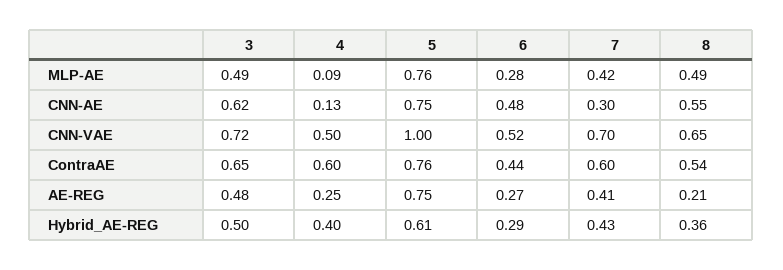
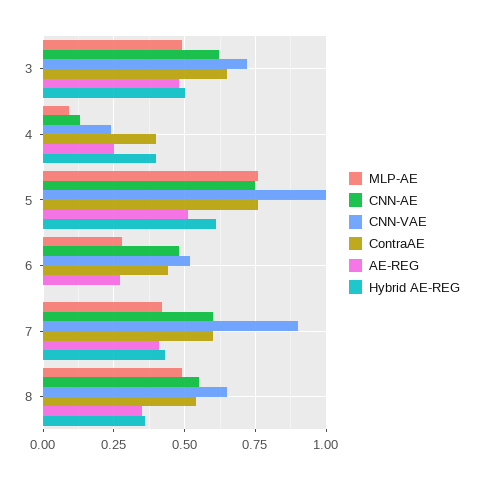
  {
    "MLP-AE": {
      "3": 0.49,
      "4": 0.09,
      "5": 0.76,
      "6": 0.28,
      "7": 0.42,
      "8": 0.49
    },
    "CNN-AE": {
      "3": 0.62,
      "4": 0.13,
      "5": 0.75,
      "6": 0.48,
-     "7": 0.3,
+     "7": 0.6,
      "8": 0.55
    },
    "CNN-VAE": {
      "3": 0.72,
-     "4": 0.5,
+     "4": 0.25,
      "5": 1,
      "6": 0.52,
-     "7": 0.7,
+     "7": 0.9,
      "8": 0.65
    },
    "ContraAE": {
      "3": 0.65,
-     "4": 0.6,
+     "4": 0.4,
      "5": 0.76,
      "6": 0.44,
      "7": 0.6,
      "8": 0.54
    },
    "AE-REG": {
      "3": 0.48,
      "4": 0.25,
-     "5": 0.75,
+     "5": 0.5,
      "6": 0.27,
      "7": 0.41,
-     "8": 0.21
+     "8": 0.35
    },
    "Hybrid_AE-REG": {
      "3": 0.5,
      "4": 0.4,
      "5": 0.61,
-     "6": 0.29,
+     "6": 0,
      "7": 0.43,
      "8": 0.36
    }
  }

